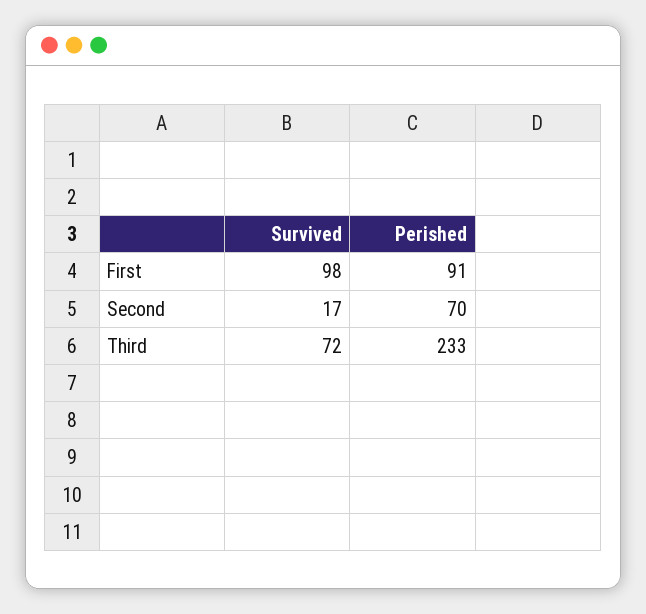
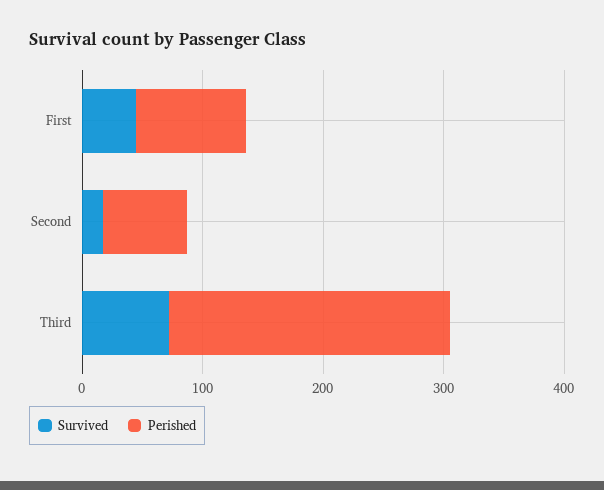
  {
    "Survived": {
-     "First": 98,
+     "First": 40,
      "Second": 17,
      "Third": 72
    },
    "Perished": {
      "First": 91,
      "Second": 70,
      "Third": 233
    }
  }

